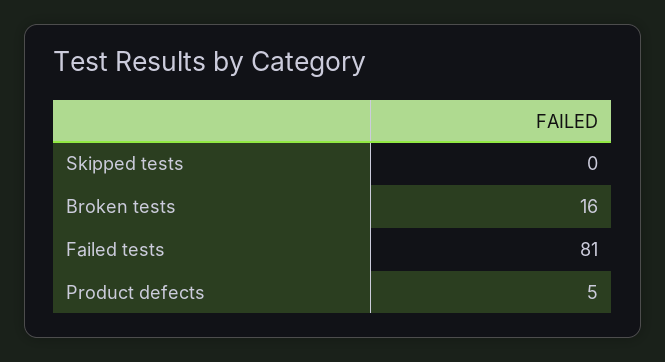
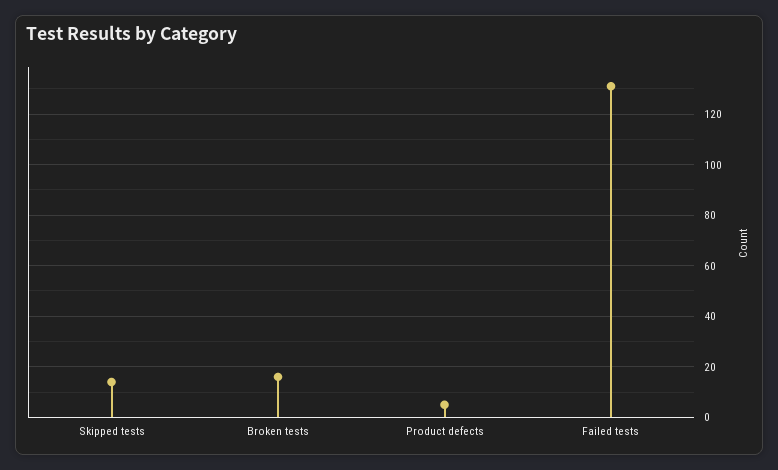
  {
-   "Skipped tests": 0,
+   "Skipped tests": 15,
    "Broken tests": 16,
-   "Failed tests": 81,
+   "Failed tests": 130,
    "Product defects": 5
  }

